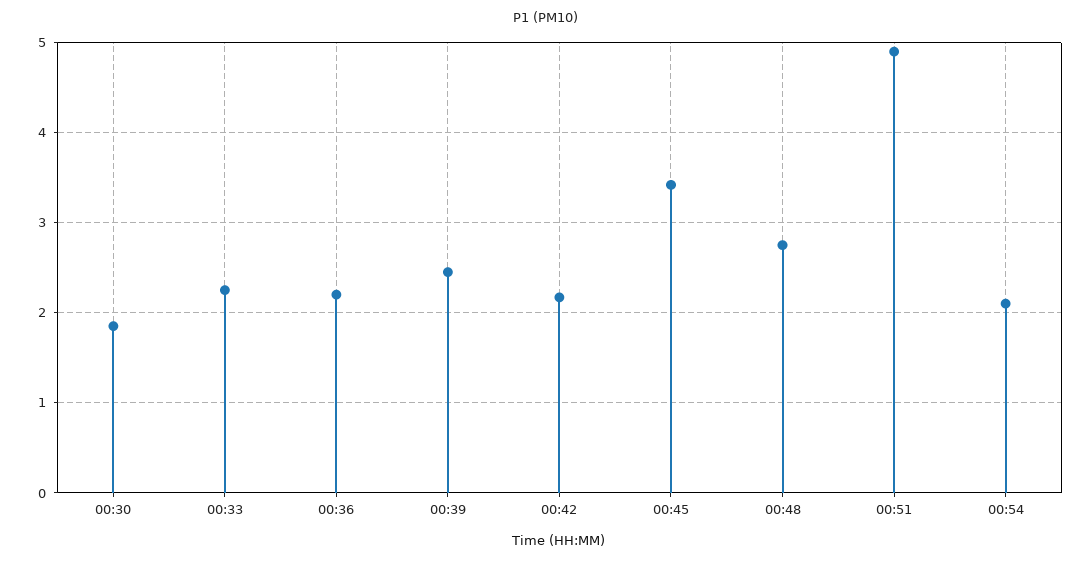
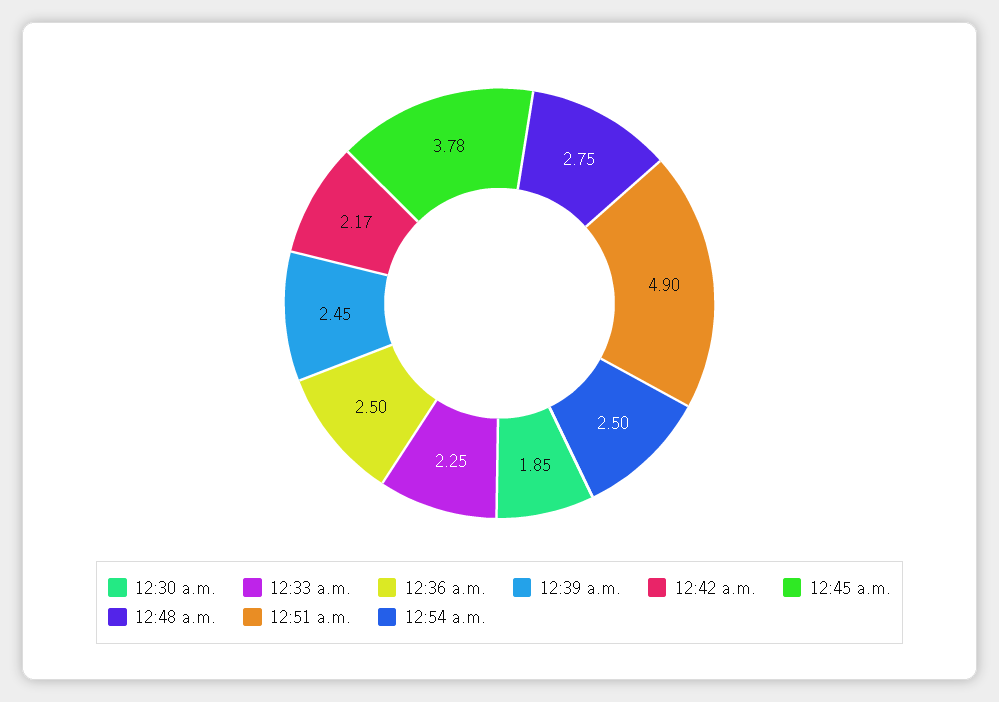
  {
    "00:30": 1.85,
    "00:33": 2.25,
-   "00:36": 2.2,
+   "00:36": 2.5,
    "00:39": 2.45,
    "00:42": 2.17,
-   "00:45": 3.4,
+   "00:45": 3.78,
    "00:48": 2.75,
    "00:51": 4.9,
-   "00:54": 2.1
+   "00:54": 2.5
  }

